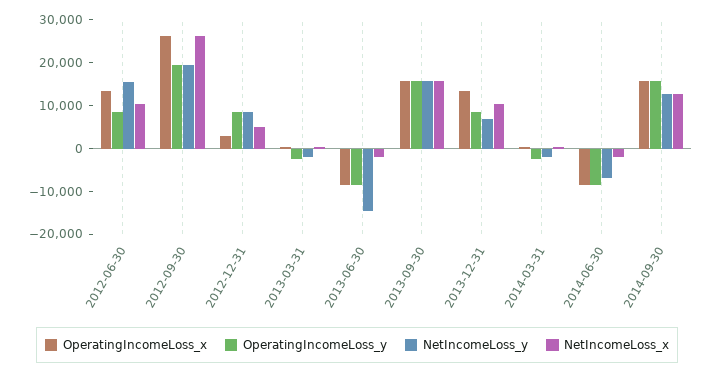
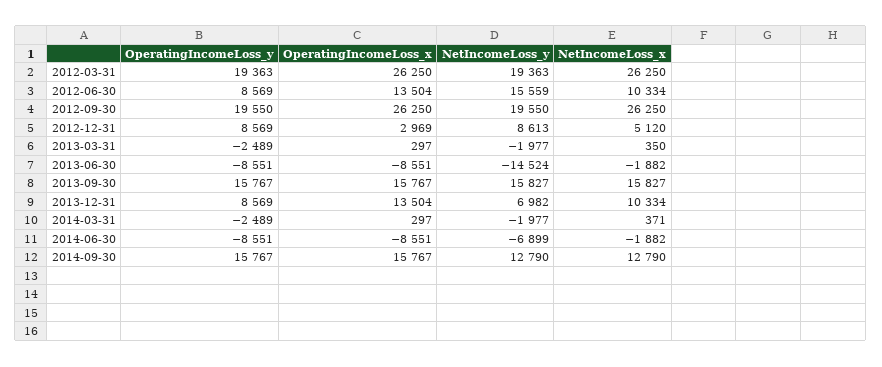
  {
    "OperatingIncomeLoss_x": {
      "2012-06-30": 13504,
      "2012-09-30": 26250,
      "2012-12-31": 2969,
      "2013-03-31": 297,
      "2013-06-30": -8551,
      "2013-09-30": 15767,
      "2013-12-31": 13504,
      "2014-03-31": 297,
      "2014-06-30": -8551,
-     "2014-09-30": 15767
+     "2014-09-30": 15767,
+     "2012-03-31": 26250
    },
    "OperatingIncomeLoss_y": {
      "2012-06-30": 8569,
      "2012-09-30": 19550,
      "2012-12-31": 8569,
      "2013-03-31": -2489,
      "2013-06-30": -8551,
      "2013-09-30": 15767,
      "2013-12-31": 8569,
      "2014-03-31": -2489,
      "2014-06-30": -8551,
-     "2014-09-30": 15767
+     "2014-09-30": 15767,
+     "2012-03-31": 19363
    },
    "NetIncomeLoss_y": {
      "2012-06-30": 15559,
      "2012-09-30": 19550,
      "2012-12-31": 8613,
      "2013-03-31": -1977,
      "2013-06-30": -14524,
      "2013-09-30": 15827,
      "2013-12-31": 6982,
      "2014-03-31": -1977,
      "2014-06-30": -6899,
-     "2014-09-30": 12790
+     "2014-09-30": 12790,
+     "2012-03-31": 19363
    },
    "NetIncomeLoss_x": {
      "2012-06-30": 10334,
      "2012-09-30": 26250,
      "2012-12-31": 5120,
      "2013-03-31": 350,
      "2013-06-30": -1882,
      "2013-09-30": 15827,
      "2013-12-31": 10334,
      "2014-03-31": 371,
      "2014-06-30": -1882,
-     "2014-09-30": 12790
+     "2014-09-30": 12790,
+     "2012-03-31": 26250
    }
  }

